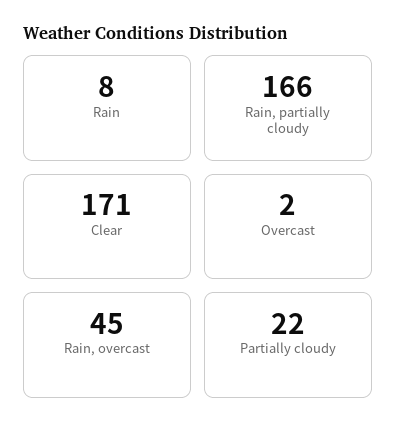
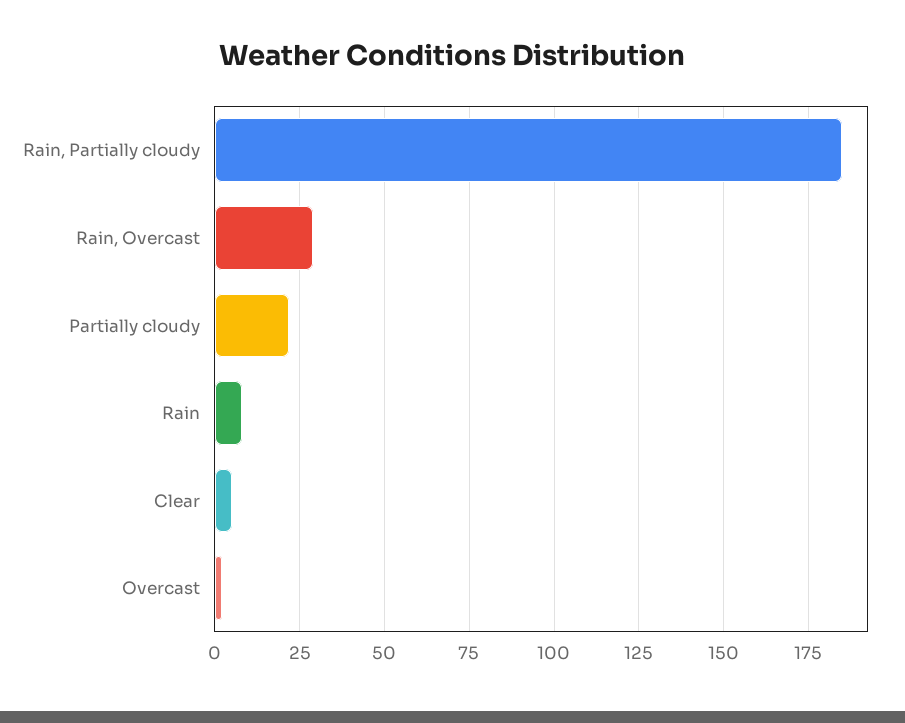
  {
    "Rain": 8,
-   "Rain, partially cloudy": 166,
+   "Rain, partially cloudy": 185,
-   "Clear": 171,
+   "Clear": 5,
    "Overcast": 2,
-   "Rain, overcast": 45,
+   "Rain, overcast": 30,
    "Partially cloudy": 22
  }

